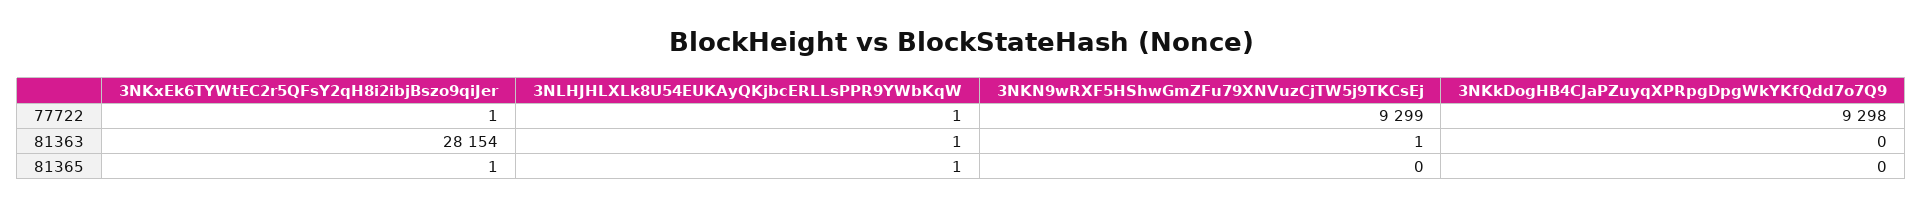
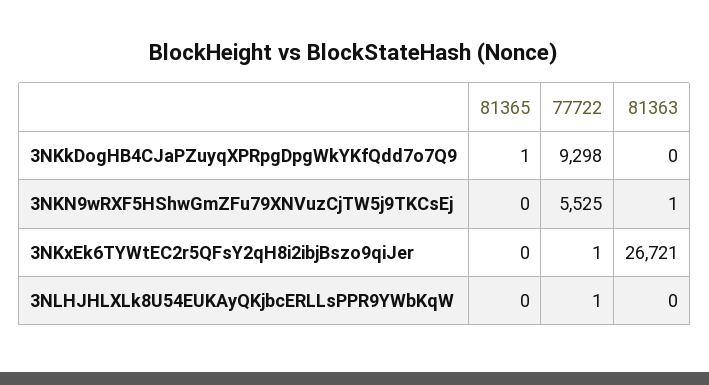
  {
    "3NKxEk6TYWtEC2r5QFsY2qH8i2ibjBszo9qiJer": {
      "77722": 1,
-     "81363": 28154,
+     "81363": 26721,
-     "81365": 1
+     "81365": 0
    },
    "3NLHJHLXLk8U54EUKAyQKjbcERLLsPPR9YWbKqW": {
      "77722": 1,
-     "81363": 1,
+     "81363": 0,
-     "81365": 1
+     "81365": 0
    },
    "3NKN9wRXF5HShwGmZFu79XNVuzCjTW5j9TKCsEj": {
-     "77722": 9299,
+     "77722": 5525,
      "81363": 1,
      "81365": 0
    },
    "3NKkDogHB4CJaPZuyqXPRpgDpgWkYKfQdd7o7Q9": {
      "77722": 9298,
      "81363": 0,
-     "81365": 0
+     "81365": 1
    }
  }

